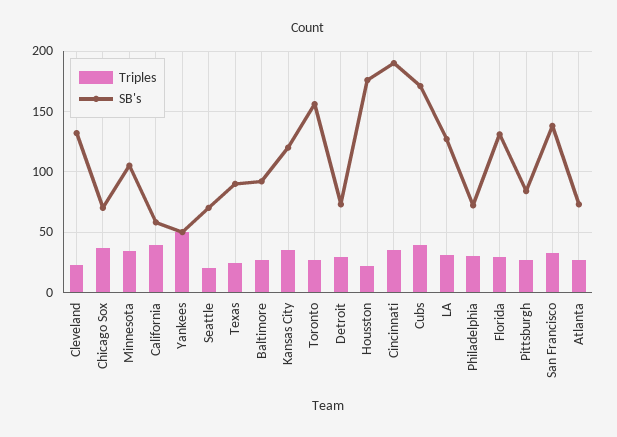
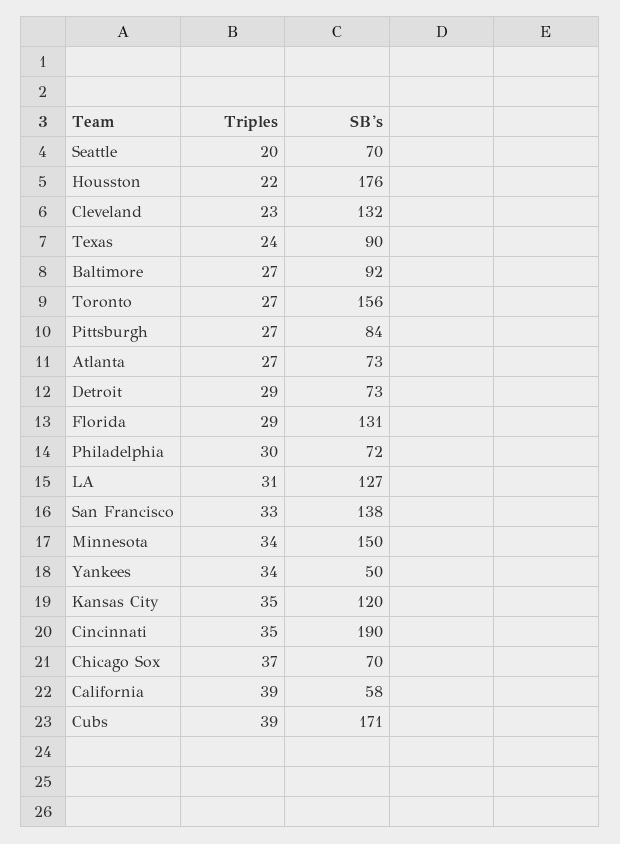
  {
    "Triples": {
      "Cleveland": 23,
      "Chicago Sox": 37,
      "Minnesota": 34,
      "California": 39,
-     "Yankees": 50,
+     "Yankees": 34,
      "Seattle": 20,
      "Texas": 24,
      "Baltimore": 27,
      "Kansas City": 35,
      "Toronto": 27,
      "Detroit": 29,
      "Housston": 22,
      "Cincinnati": 35,
      "Cubs": 39,
      "LA": 31,
      "Philadelphia": 30,
      "Florida": 29,
      "Pittsburgh": 27,
      "San Francisco": 33,
      "Atlanta": 27
    },
    "SB's": {
      "Cleveland": 132,
      "Chicago Sox": 70,
-     "Minnesota": 105,
+     "Minnesota": 150,
      "California": 58,
      "Yankees": 50,
      "Seattle": 70,
      "Texas": 90,
      "Baltimore": 92,
      "Kansas City": 120,
      "Toronto": 156,
      "Detroit": 73,
      "Housston": 176,
      "Cincinnati": 190,
      "Cubs": 171,
      "LA": 127,
      "Philadelphia": 72,
      "Florida": 131,
      "Pittsburgh": 84,
      "San Francisco": 138,
      "Atlanta": 73
    }
  }

